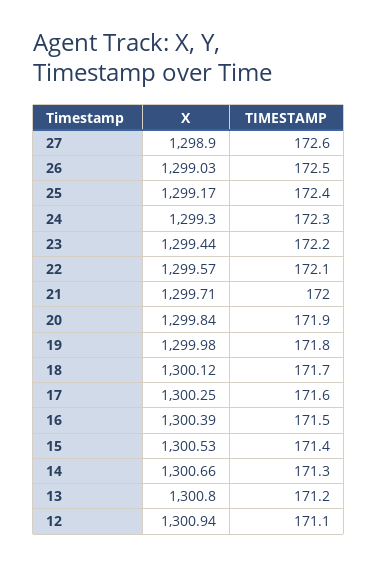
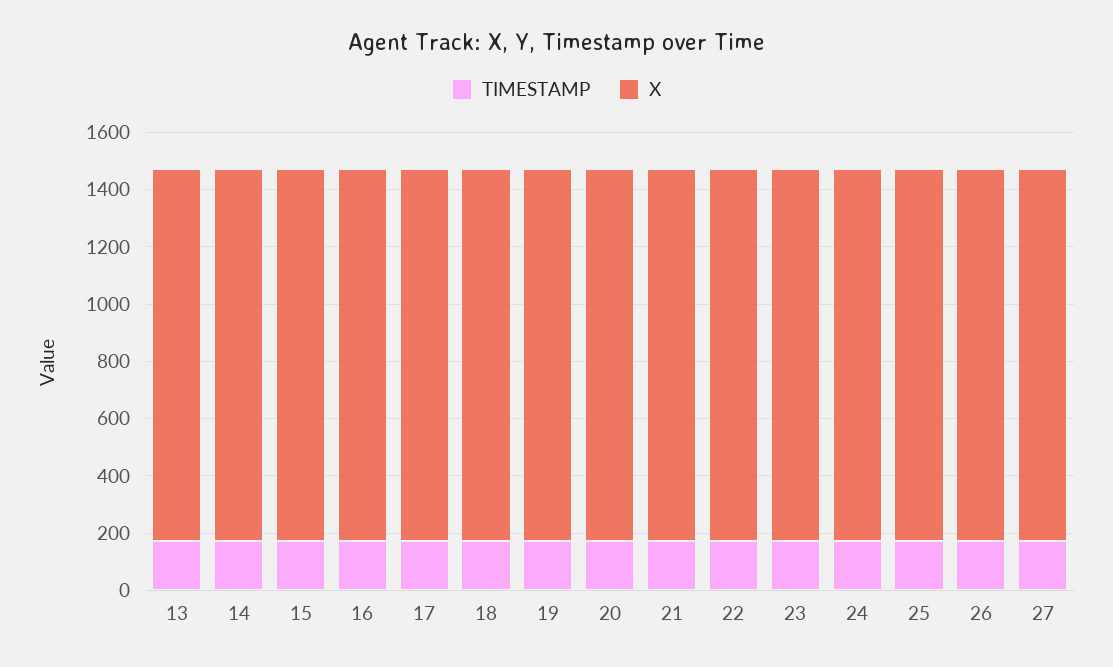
  {
    "X": {
      "27": 1298.9,
      "26": 1299.03,
      "25": 1299.17,
      "24": 1299.3,
      "23": 1299.44,
      "22": 1299.57,
      "21": 1299.71,
      "20": 1299.84,
      "19": 1299.98,
      "18": 1300.12,
      "17": 1300.25,
      "16": 1300.39,
      "15": 1300.53,
      "14": 1300.66,
-     "13": 1300.8,
+     "13": 1300.8
-     "12": 1300.94
    },
    "TIMESTAMP": {
      "27": 172.6,
      "26": 172.5,
      "25": 172.4,
      "24": 172.3,
      "23": 172.2,
      "22": 172.1,
      "21": 172,
      "20": 171.9,
      "19": 171.8,
      "18": 171.7,
      "17": 171.6,
      "16": 171.5,
      "15": 171.4,
      "14": 171.3,
-     "13": 171.2,
+     "13": 171.2
-     "12": 171.1
    }
  }

